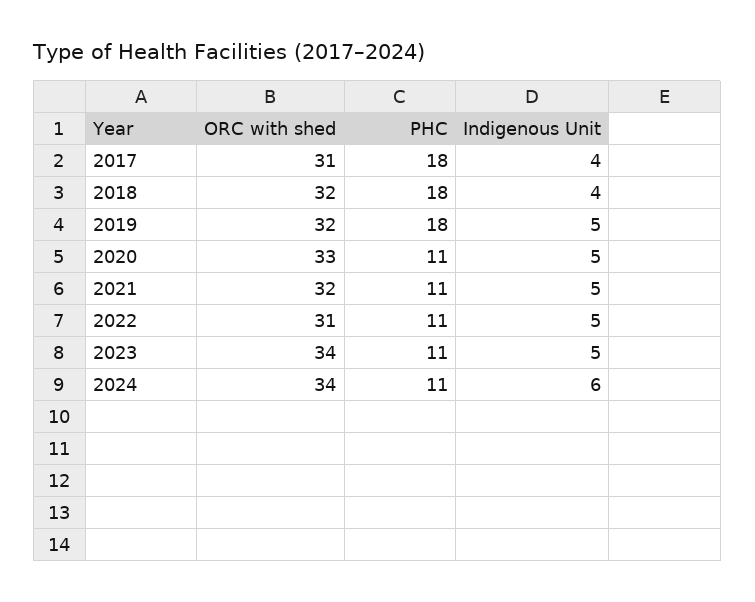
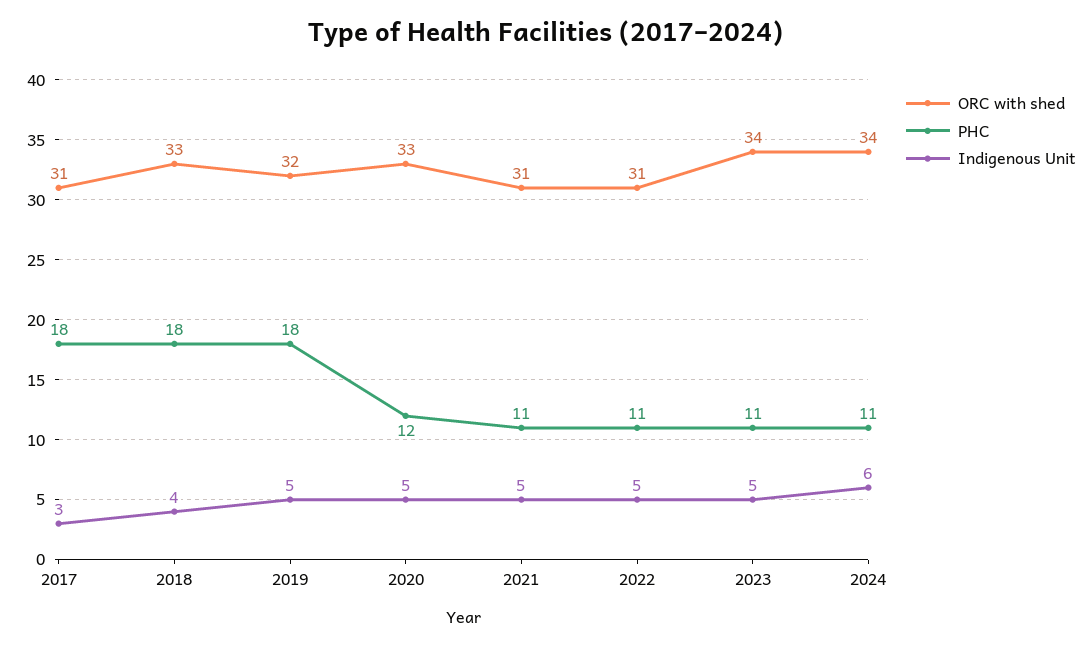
  {
    "ORC with shed": {
      "2017": 31,
-     "2018": 32,
+     "2018": 33,
      "2019": 32,
      "2020": 33,
-     "2021": 32,
+     "2021": 31,
      "2022": 31,
      "2023": 34,
      "2024": 34
    },
    "PHC": {
      "2017": 18,
      "2018": 18,
      "2019": 18,
-     "2020": 11,
+     "2020": 12,
      "2021": 11,
      "2022": 11,
      "2023": 11,
      "2024": 11
    },
    "Indigenous Unit": {
-     "2017": 4,
+     "2017": 3,
      "2018": 4,
      "2019": 5,
      "2020": 5,
      "2021": 5,
      "2022": 5,
      "2023": 5,
      "2024": 6
    }
  }

